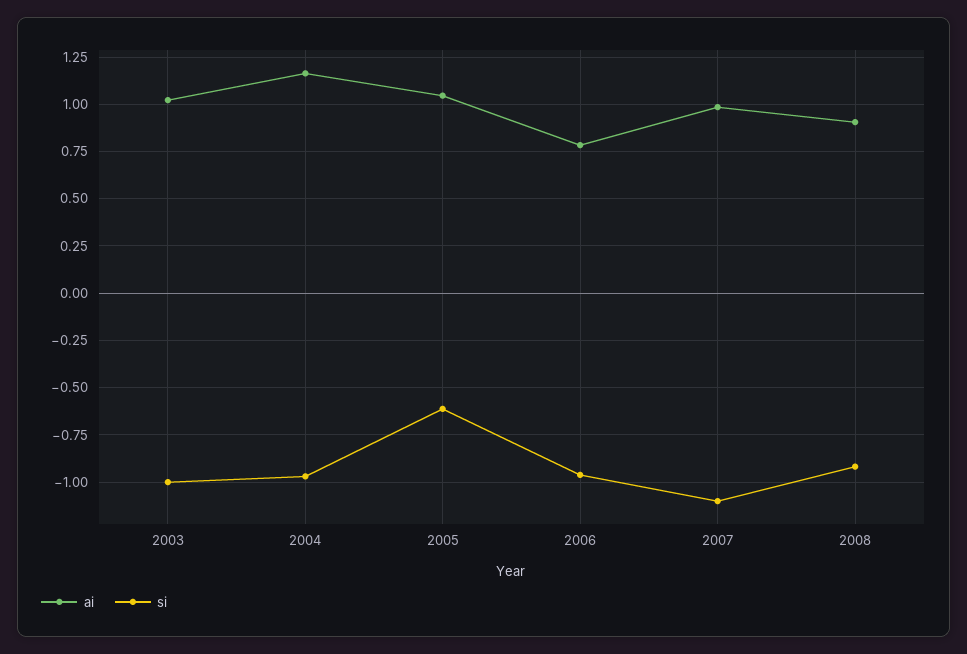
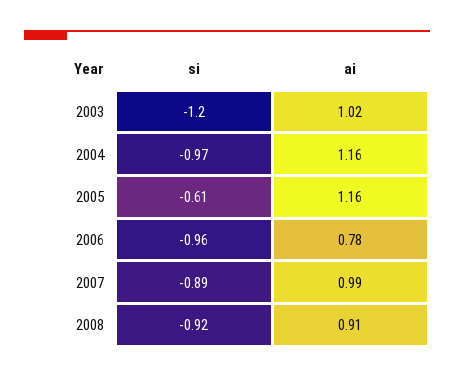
  {
    "ai": {
      "2003": 1.02,
      "2004": 1.16,
-     "2005": 1.05,
+     "2005": 1.16,
      "2006": 0.78,
      "2007": 0.99,
      "2008": 0.91
    },
    "si": {
-     "2003": -1,
+     "2003": -1.2,
      "2004": -0.97,
      "2005": -0.61,
      "2006": -0.96,
-     "2007": -1.1,
+     "2007": -0.89,
      "2008": -0.92
    }
  }

